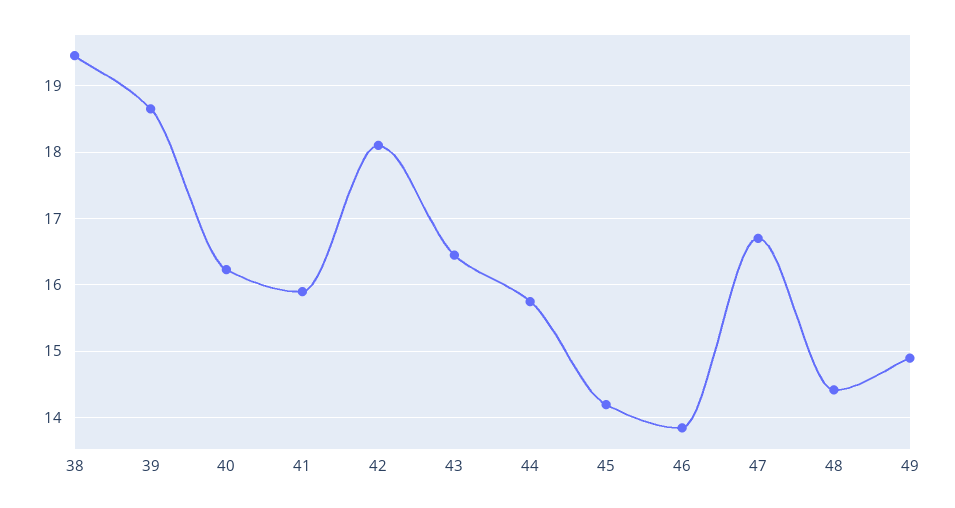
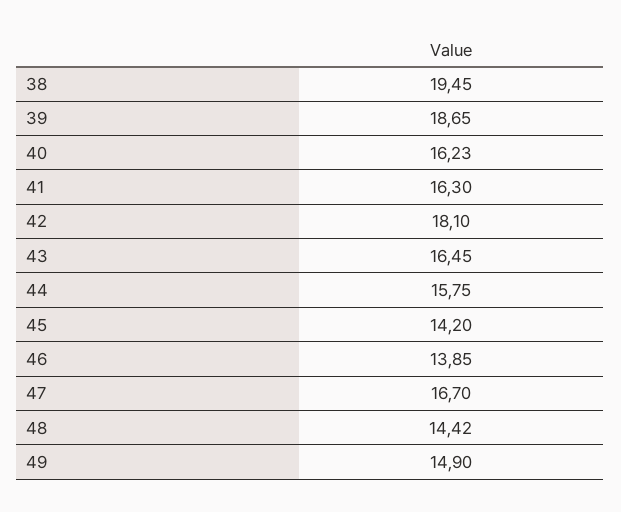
  {
    "38": 19.45,
    "39": 18.65,
    "40": 16.23,
-   "41": 15.9,
+   "41": 16.3,
    "42": 18.1,
    "43": 16.45,
    "44": 15.75,
    "45": 14.2,
    "46": 13.85,
    "47": 16.7,
    "48": 14.42,
    "49": 14.9
  }

